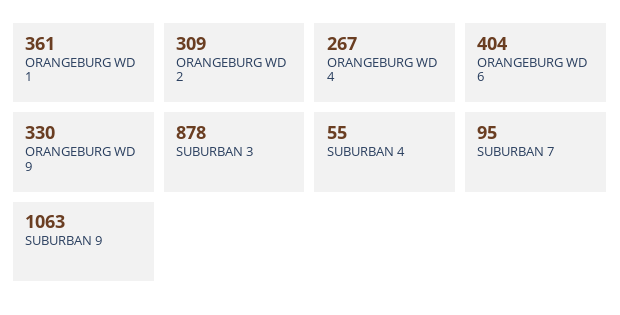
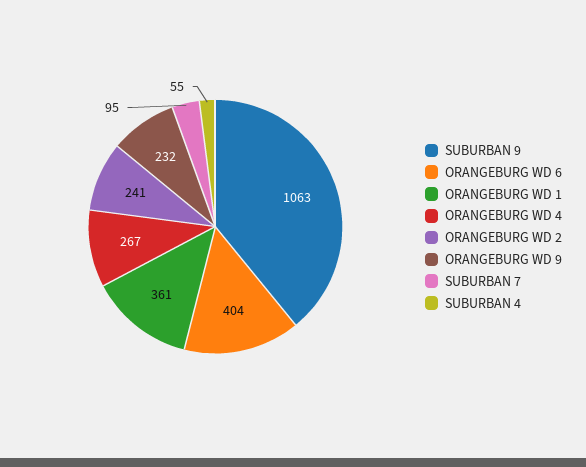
  {
    "ORANGEBURG WD 1": 361,
-   "ORANGEBURG WD 2": 309,
+   "ORANGEBURG WD 2": 241,
    "ORANGEBURG WD 4": 267,
    "ORANGEBURG WD 6": 404,
-   "ORANGEBURG WD 9": 330,
+   "ORANGEBURG WD 9": 232,
-   "SUBURBAN 3": 878,
    "SUBURBAN 4": 55,
    "SUBURBAN 7": 95,
    "SUBURBAN 9": 1063
  }

